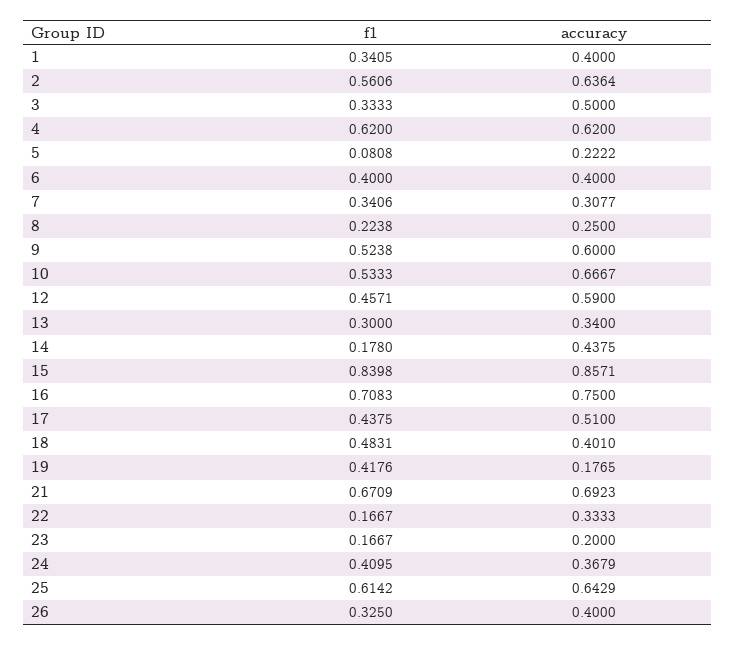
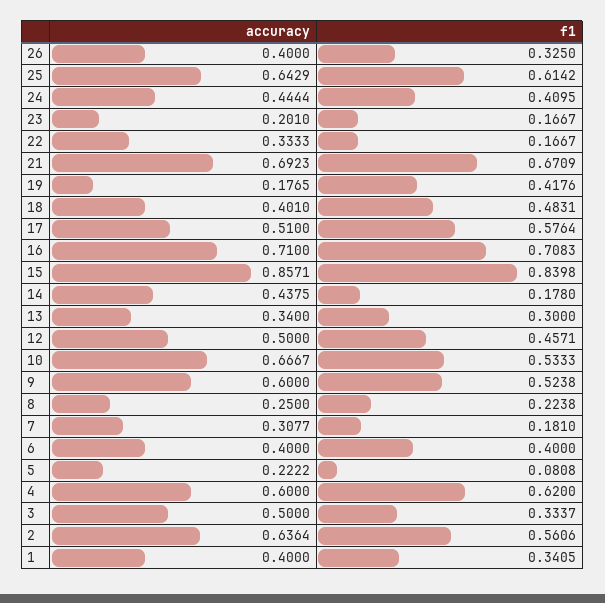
  {
    "f1": {
      "1": 0.3405,
      "2": 0.5606,
-     "3": 0.3333,
+     "3": 0.3337,
      "4": 0.62,
      "5": 0.0808,
      "6": 0.4,
-     "7": 0.3406,
+     "7": 0.181,
      "8": 0.2238,
      "9": 0.5238,
      "10": 0.5333,
      "12": 0.4571,
      "13": 0.3,
      "14": 0.178,
      "15": 0.8398,
      "16": 0.7083,
-     "17": 0.4375,
+     "17": 0.5764,
      "18": 0.4831,
      "19": 0.4176,
      "21": 0.6709,
      "22": 0.1667,
      "23": 0.1667,
      "24": 0.4095,
      "25": 0.6142,
      "26": 0.325
    },
    "accuracy": {
      "1": 0.4,
      "2": 0.6364,
      "3": 0.5,
-     "4": 0.62,
+     "4": 0.6,
      "5": 0.2222,
      "6": 0.4,
      "7": 0.3077,
      "8": 0.25,
      "9": 0.6,
      "10": 0.6667,
-     "12": 0.59,
+     "12": 0.5,
      "13": 0.34,
      "14": 0.4375,
      "15": 0.8571,
-     "16": 0.75,
+     "16": 0.71,
      "17": 0.51,
      "18": 0.401,
      "19": 0.1765,
      "21": 0.6923,
      "22": 0.3333,
-     "23": 0.2,
+     "23": 0.201,
-     "24": 0.3679,
+     "24": 0.4444,
      "25": 0.6429,
      "26": 0.4
    }
  }

